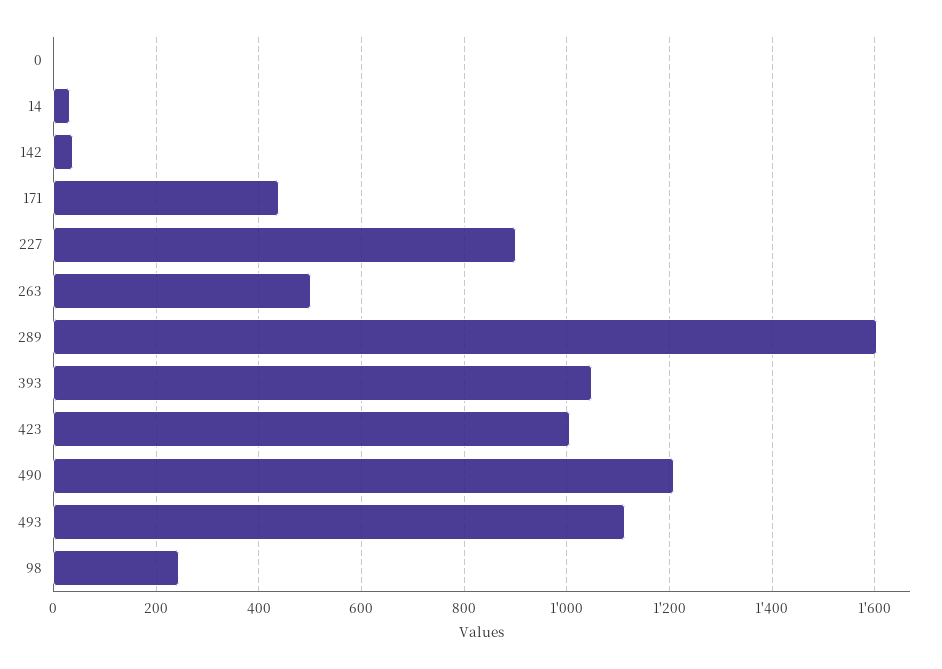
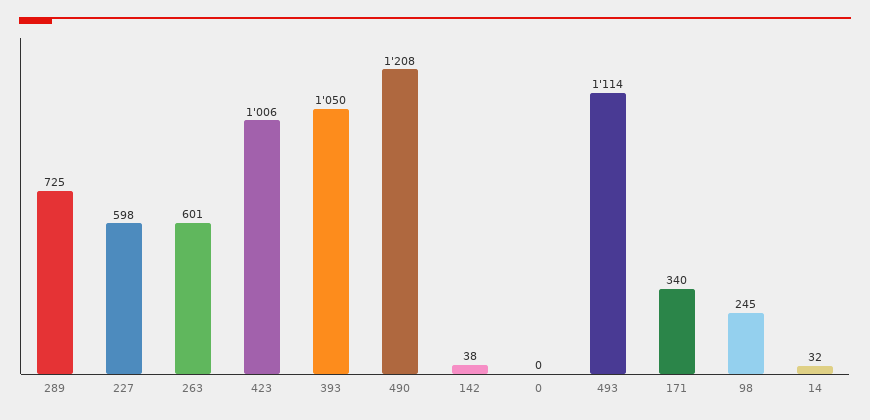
  {
    "0": 0,
    "14": 32,
    "142": 38,
-   "171": 440,
+   "171": 340,
-   "227": 900,
+   "227": 598,
-   "263": 500,
+   "263": 601,
-   "289": 1600,
+   "289": 725,
    "393": 1050,
    "423": 1006,
    "490": 1208,
    "493": 1114,
    "98": 245
  }

